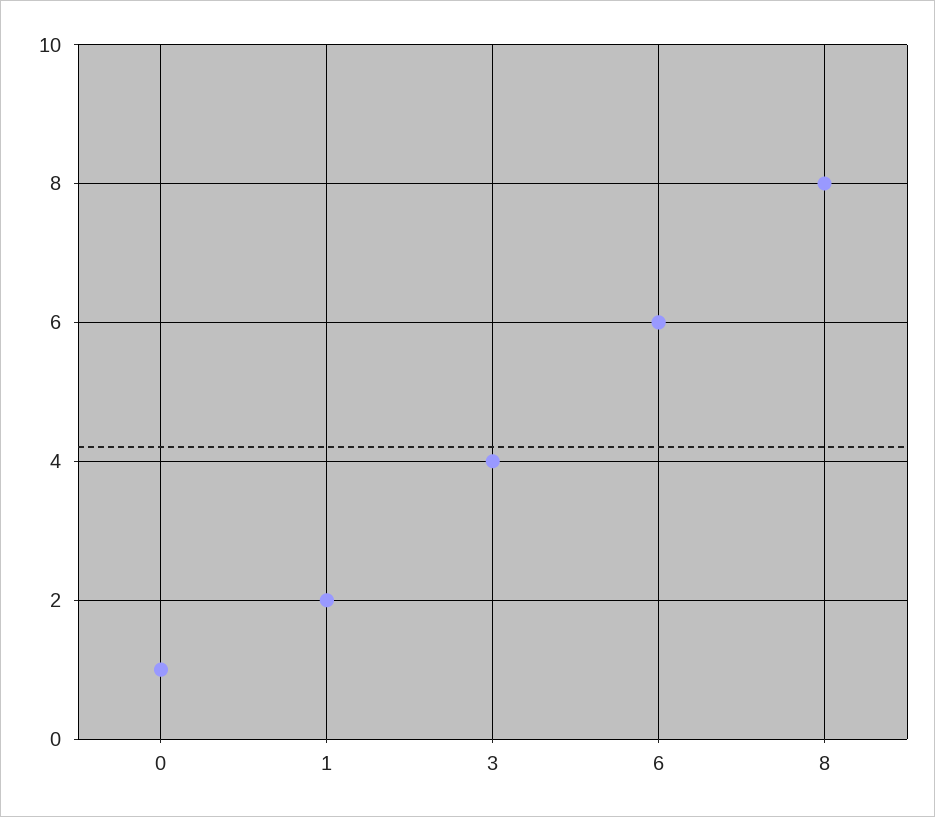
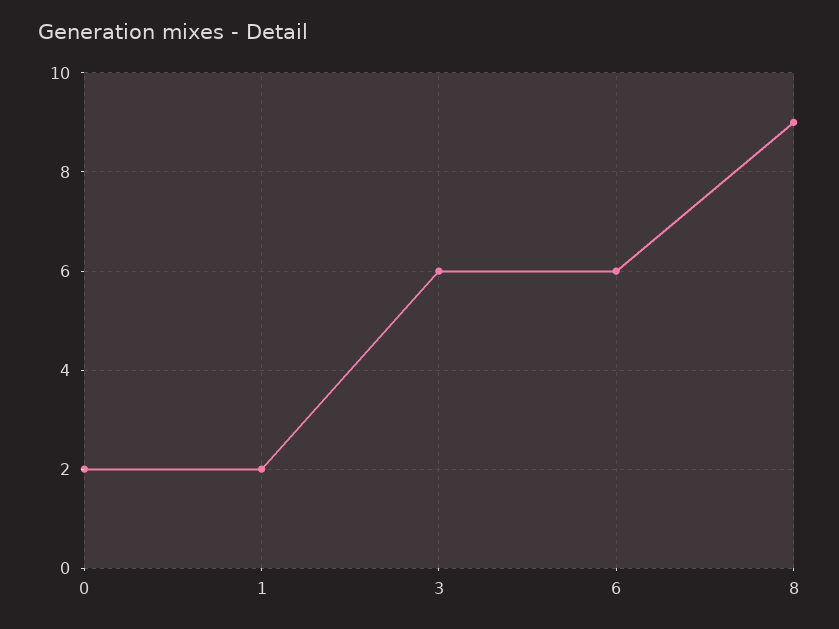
  {
-   "0": 1,
+   "0": 2,
    "1": 2,
-   "3": 4,
+   "3": 6,
    "6": 6,
-   "8": 8
+   "8": 9
  }

